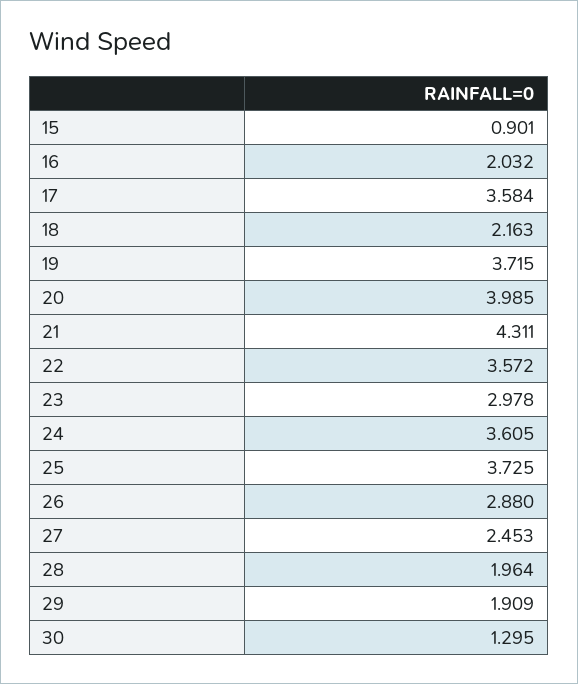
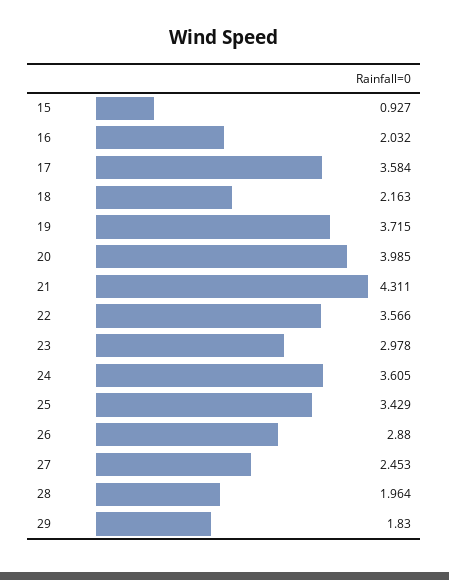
  {
-   "15": 0.901,
+   "15": 0.927,
    "16": 2.032,
    "17": 3.584,
    "18": 2.163,
    "19": 3.715,
    "20": 3.985,
    "21": 4.311,
-   "22": 3.572,
+   "22": 3.566,
    "23": 2.978,
    "24": 3.605,
-   "25": 3.725,
+   "25": 3.429,
    "26": 2.88,
    "27": 2.453,
    "28": 1.964,
-   "29": 1.909,
+   "29": 1.83
-   "30": 1.295
  }

